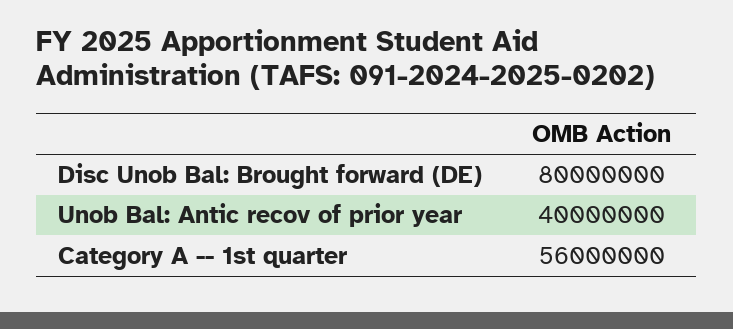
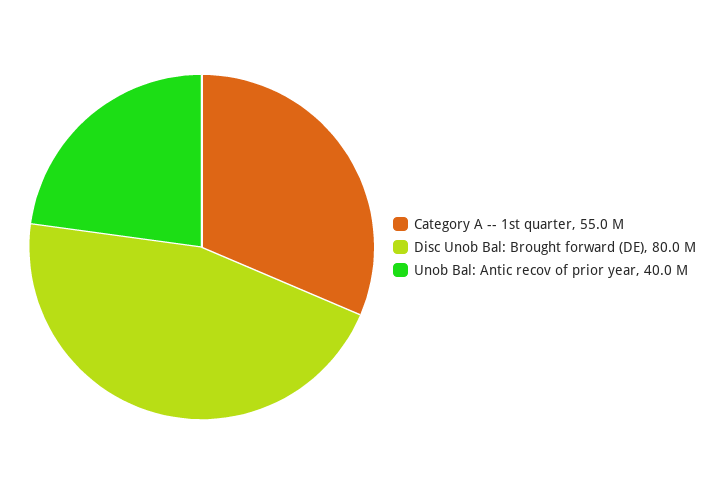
  {
    "Disc Unob Bal: Brought forward (DE)": 80000000,
    "Unob Bal: Antic recov of prior year": 40000000,
-   "Category A -- 1st quarter": 56000000
+   "Category A -- 1st quarter": 55000000
  }

